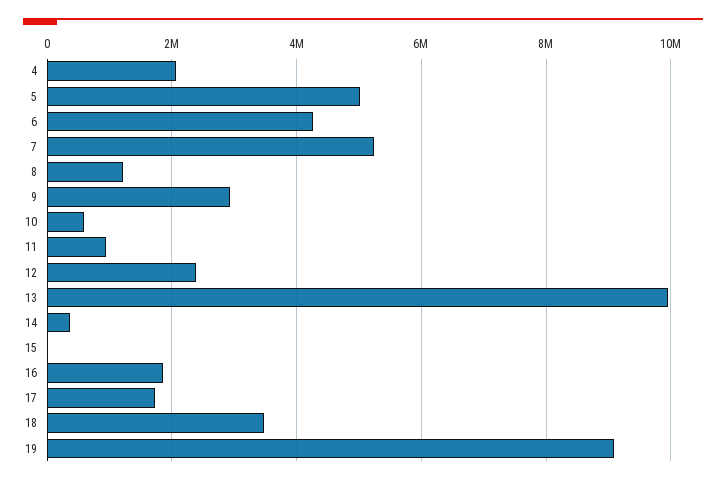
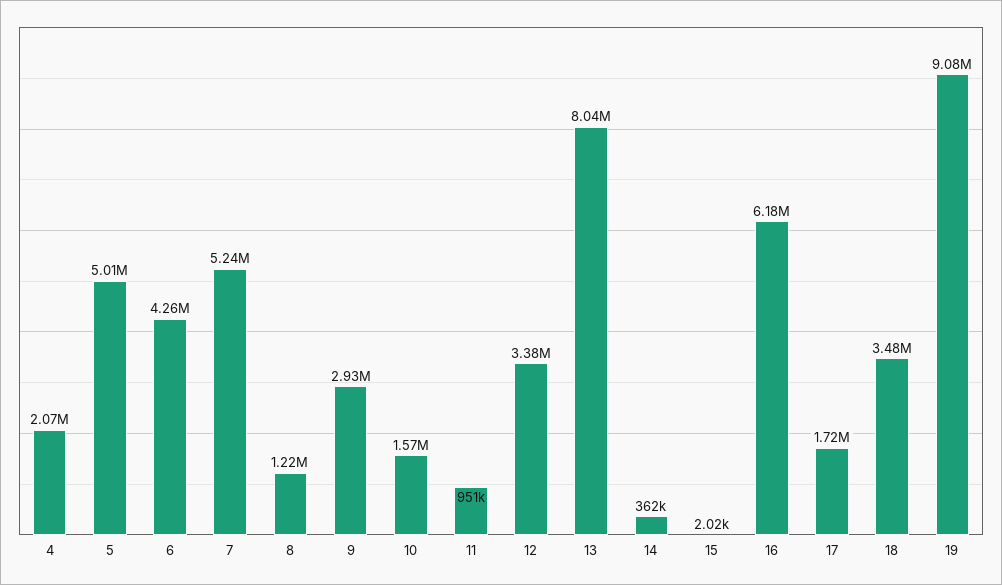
  {
    "4": 2070000,
    "5": 5010000,
    "6": 4260000,
    "7": 5240000,
    "8": 1220000,
    "9": 2930000,
-   "10": 600000,
+   "10": 1570000,
    "11": 951000,
-   "12": 2400000,
+   "12": 3380000,
-   "13": 10000000,
+   "13": 8040000,
    "14": 362000,
    "15": 2020,
-   "16": 1800000,
+   "16": 6180000,
    "17": 1720000,
    "18": 3480000,
    "19": 9080000
  }

